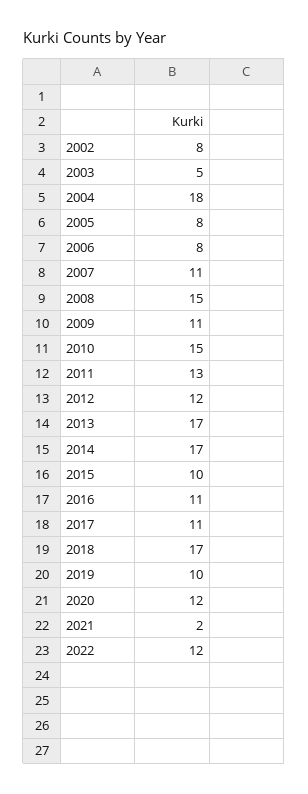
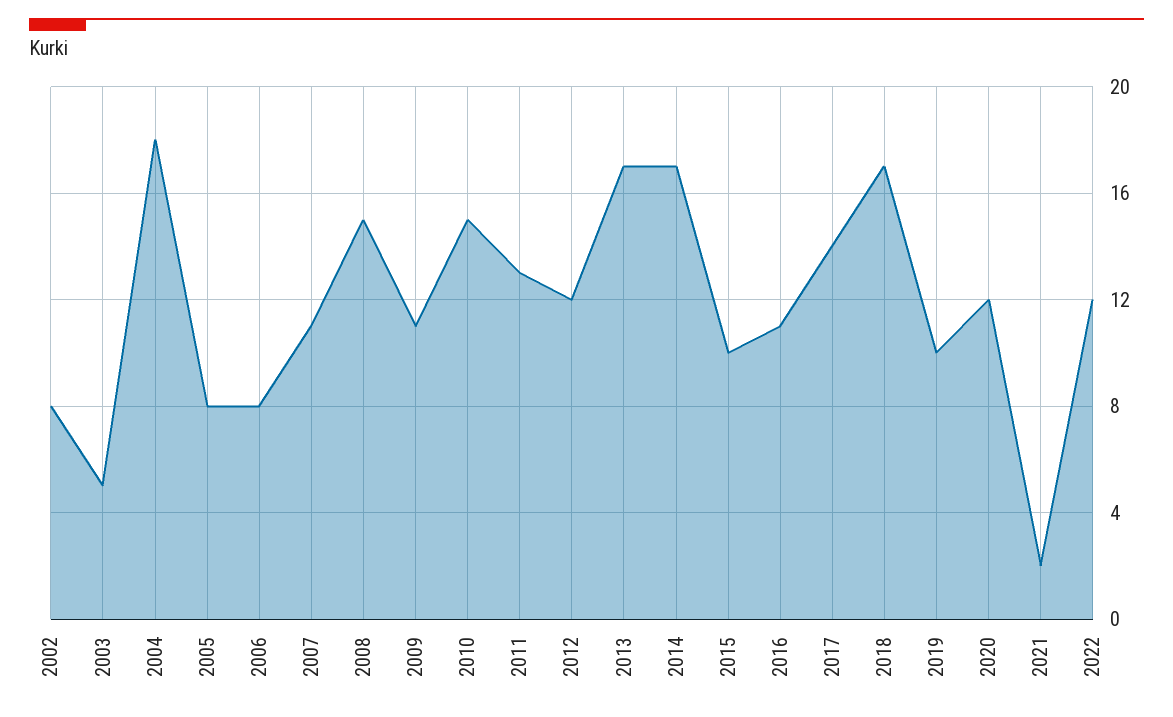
  {
    "2002": 8,
    "2003": 5,
    "2004": 18,
    "2005": 8,
    "2006": 8,
    "2007": 11,
    "2008": 15,
    "2009": 11,
    "2010": 15,
    "2011": 13,
    "2012": 12,
    "2013": 17,
    "2014": 17,
    "2015": 10,
    "2016": 11,
-   "2017": 11,
+   "2017": 14,
    "2018": 17,
    "2019": 10,
    "2020": 12,
    "2021": 2,
    "2022": 12
  }

